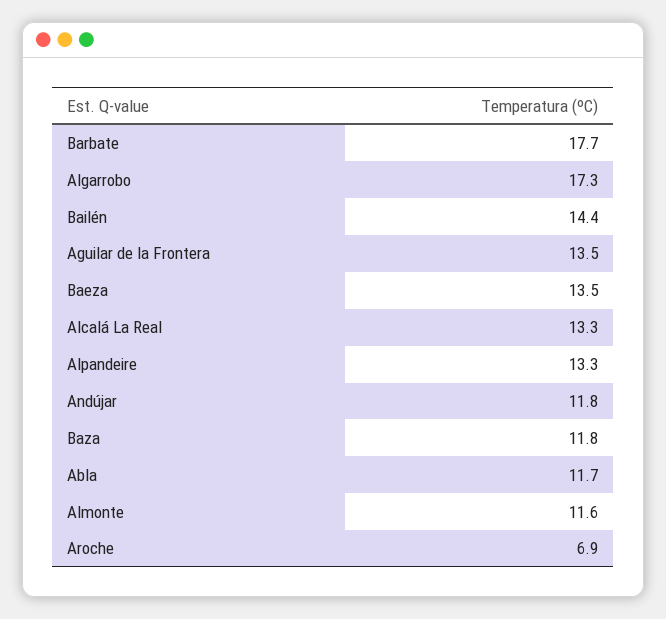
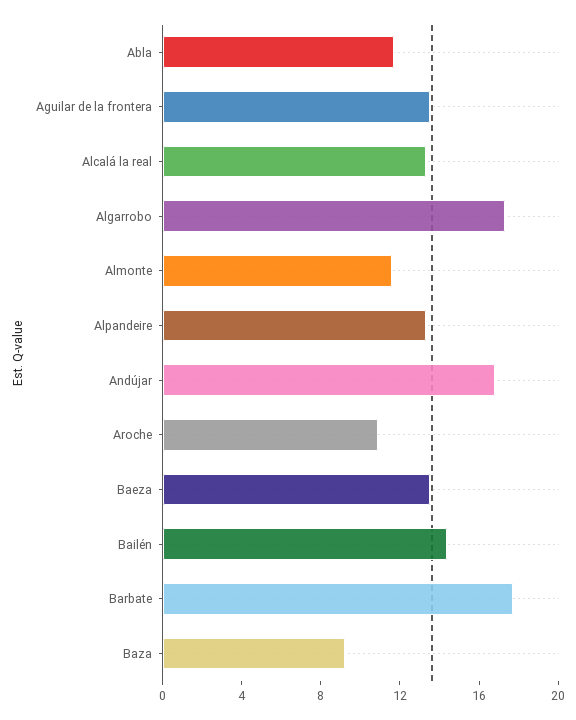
  {
    "Barbate": 17.7,
    "Algarrobo": 17.3,
    "Bailén": 14.4,
    "Aguilar de la Frontera": 13.5,
    "Baeza": 13.5,
    "Alcalá La Real": 13.3,
    "Alpandeire": 13.3,
-   "Andújar": 11.8,
+   "Andújar": 17,
-   "Baza": 11.8,
+   "Baza": 9,
    "Abla": 11.7,
    "Almonte": 11.6,
-   "Aroche": 6.9
+   "Aroche": 11
  }

